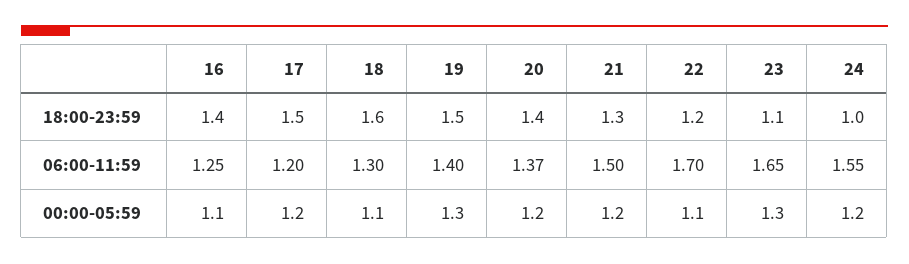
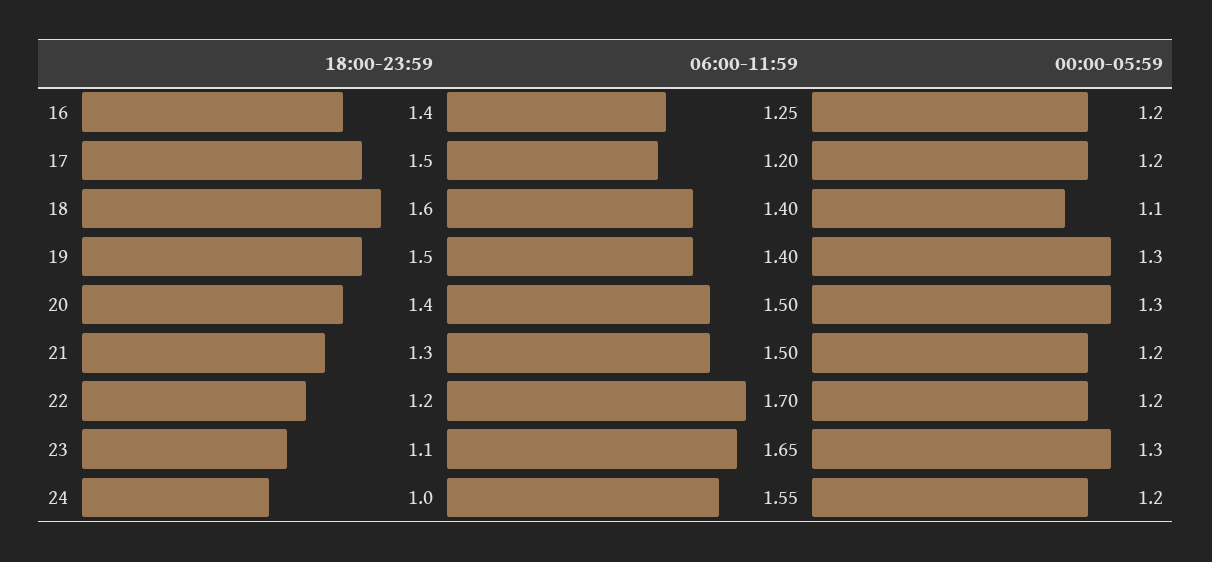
  {
    "16": {
      "18:00-23:59": 1.4,
      "06:00-11:59": 1.25,
-     "00:00-05:59": 1.1
+     "00:00-05:59": 1.2
    },
    "17": {
      "18:00-23:59": 1.5,
      "06:00-11:59": 1.2,
      "00:00-05:59": 1.2
    },
    "18": {
      "18:00-23:59": 1.6,
-     "06:00-11:59": 1.3,
+     "06:00-11:59": 1.4,
      "00:00-05:59": 1.1
    },
    "19": {
      "18:00-23:59": 1.5,
      "06:00-11:59": 1.4,
      "00:00-05:59": 1.3
    },
    "20": {
      "18:00-23:59": 1.4,
-     "06:00-11:59": 1.37,
+     "06:00-11:59": 1.5,
-     "00:00-05:59": 1.2
+     "00:00-05:59": 1.3
    },
    "21": {
      "18:00-23:59": 1.3,
      "06:00-11:59": 1.5,
      "00:00-05:59": 1.2
    },
    "22": {
      "18:00-23:59": 1.2,
      "06:00-11:59": 1.7,
-     "00:00-05:59": 1.1
+     "00:00-05:59": 1.2
    },
    "23": {
      "18:00-23:59": 1.1,
      "06:00-11:59": 1.65,
      "00:00-05:59": 1.3
    },
    "24": {
      "18:00-23:59": 1,
      "06:00-11:59": 1.55,
      "00:00-05:59": 1.2
    }
  }

